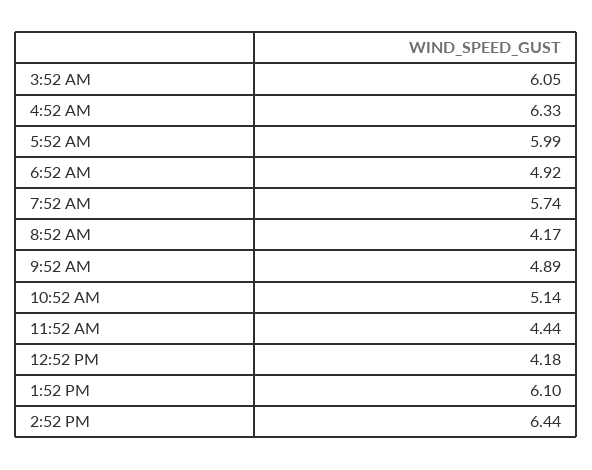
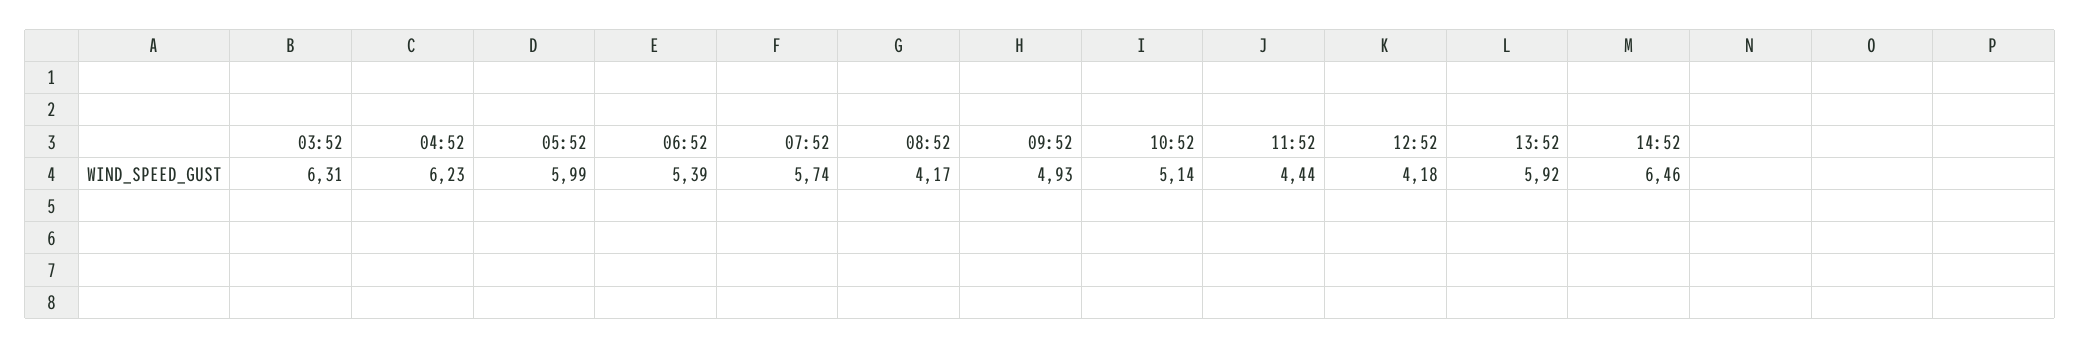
  {
-   "3:52 AM": 6.05,
+   "3:52 AM": 6.31,
-   "4:52 AM": 6.33,
+   "4:52 AM": 6.23,
    "5:52 AM": 5.99,
-   "6:52 AM": 4.92,
+   "6:52 AM": 5.39,
    "7:52 AM": 5.74,
    "8:52 AM": 4.17,
-   "9:52 AM": 4.89,
+   "9:52 AM": 4.93,
    "10:52 AM": 5.14,
    "11:52 AM": 4.44,
    "12:52 PM": 4.18,
-   "1:52 PM": 6.1,
+   "1:52 PM": 5.92,
-   "2:52 PM": 6.44
+   "2:52 PM": 6.46
  }

